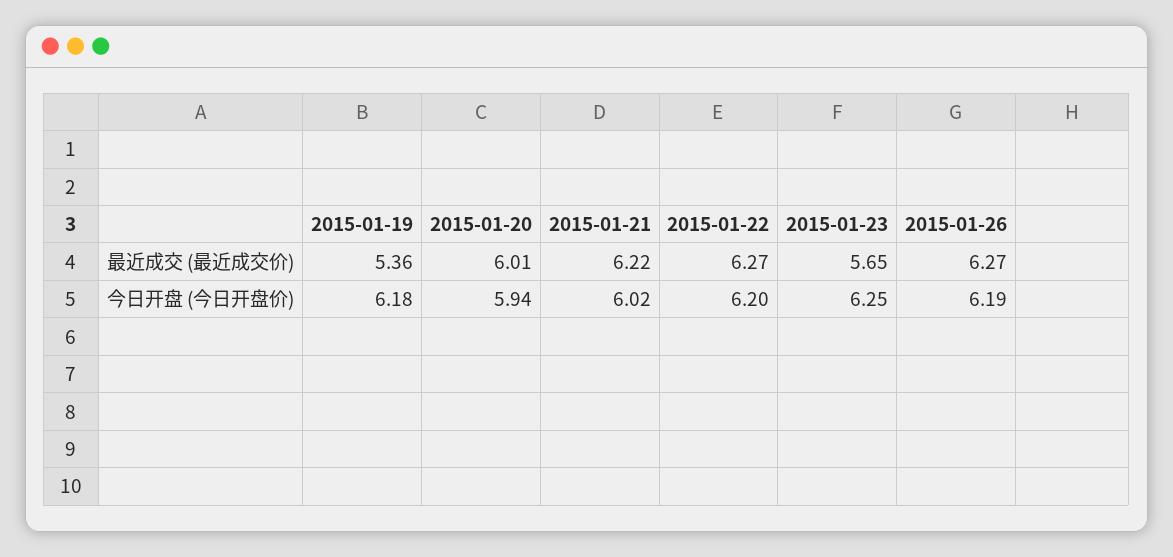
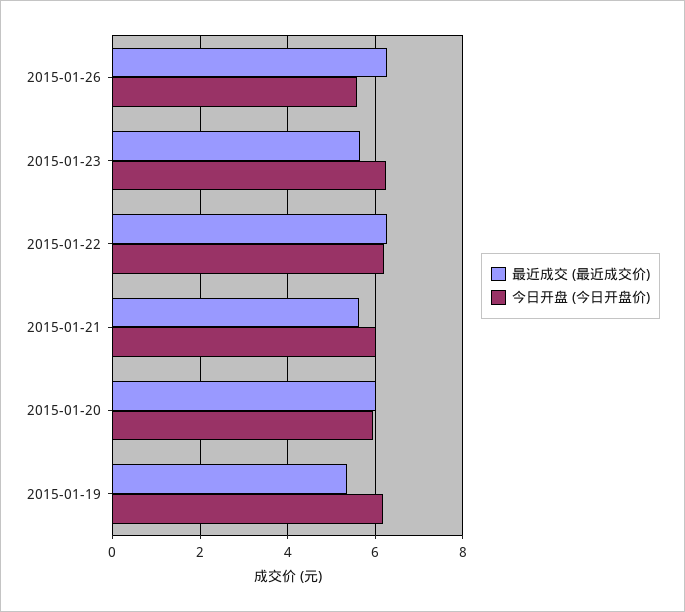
  {
    "最近成交 (最近成交价)": {
      "2015-01-19": 5.36,
      "2015-01-20": 6.01,
-     "2015-01-21": 6.22,
+     "2015-01-21": 5.6,
      "2015-01-22": 6.27,
      "2015-01-23": 5.65,
      "2015-01-26": 6.27
    },
    "今日开盘 (今日开盘价)": {
      "2015-01-19": 6.18,
      "2015-01-20": 5.94,
      "2015-01-21": 6.02,
      "2015-01-22": 6.2,
      "2015-01-23": 6.25,
-     "2015-01-26": 6.19
+     "2015-01-26": 5.6
    }
  }

